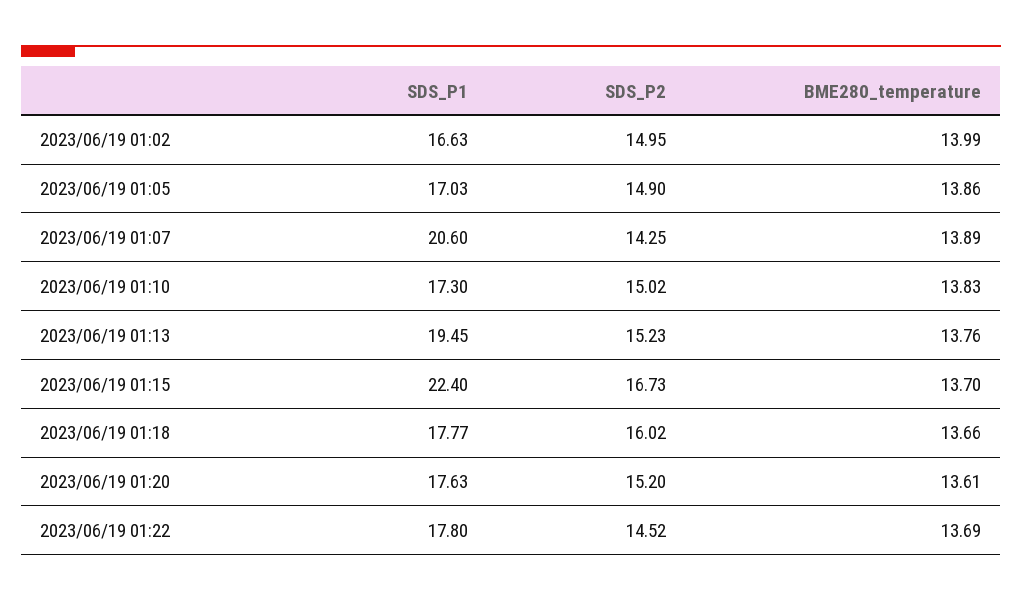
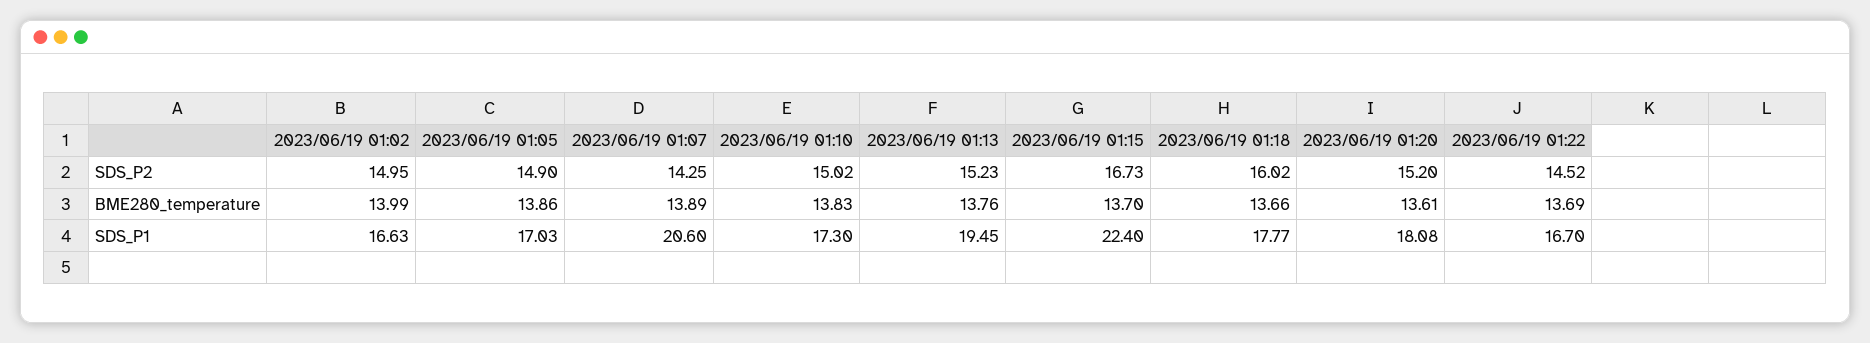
  {
    "SDS_P1": {
      "2023/06/19 01:02": 16.63,
      "2023/06/19 01:05": 17.03,
      "2023/06/19 01:07": 20.6,
      "2023/06/19 01:10": 17.3,
      "2023/06/19 01:13": 19.45,
      "2023/06/19 01:15": 22.4,
      "2023/06/19 01:18": 17.77,
-     "2023/06/19 01:20": 17.63,
+     "2023/06/19 01:20": 18.08,
-     "2023/06/19 01:22": 17.8
+     "2023/06/19 01:22": 16.7
    },
    "SDS_P2": {
      "2023/06/19 01:02": 14.95,
      "2023/06/19 01:05": 14.9,
      "2023/06/19 01:07": 14.25,
      "2023/06/19 01:10": 15.02,
      "2023/06/19 01:13": 15.23,
      "2023/06/19 01:15": 16.73,
      "2023/06/19 01:18": 16.02,
      "2023/06/19 01:20": 15.2,
      "2023/06/19 01:22": 14.52
    },
    "BME280_temperature": {
      "2023/06/19 01:02": 13.99,
      "2023/06/19 01:05": 13.86,
      "2023/06/19 01:07": 13.89,
      "2023/06/19 01:10": 13.83,
      "2023/06/19 01:13": 13.76,
      "2023/06/19 01:15": 13.7,
      "2023/06/19 01:18": 13.66,
      "2023/06/19 01:20": 13.61,
      "2023/06/19 01:22": 13.69
    }
  }

